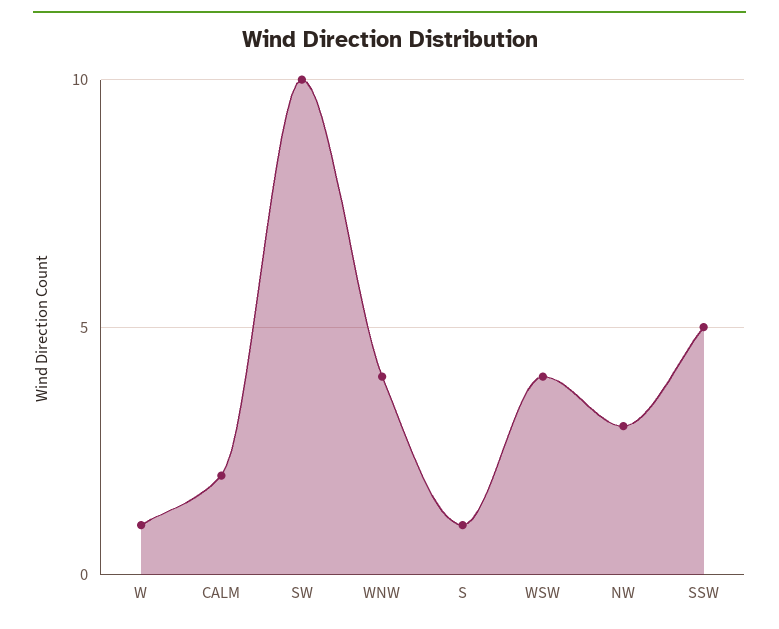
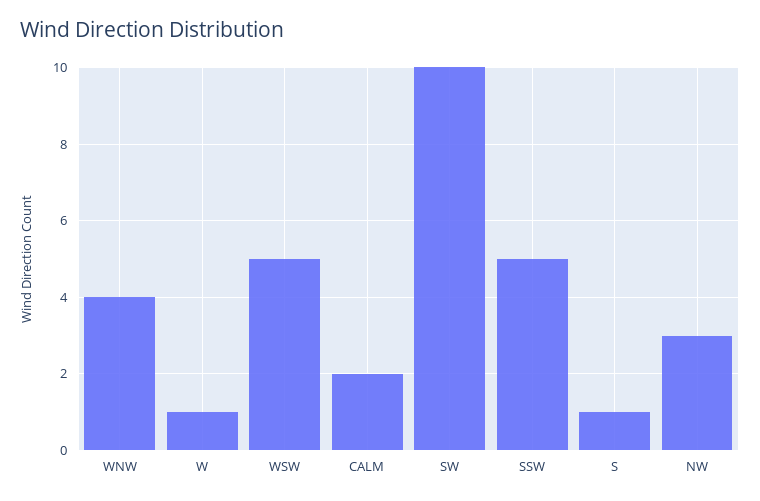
  {
    "W": 1,
    "CALM": 2,
    "SW": 10,
    "WNW": 4,
    "S": 1,
-   "WSW": 4,
+   "WSW": 5,
    "NW": 3,
    "SSW": 5
  }

